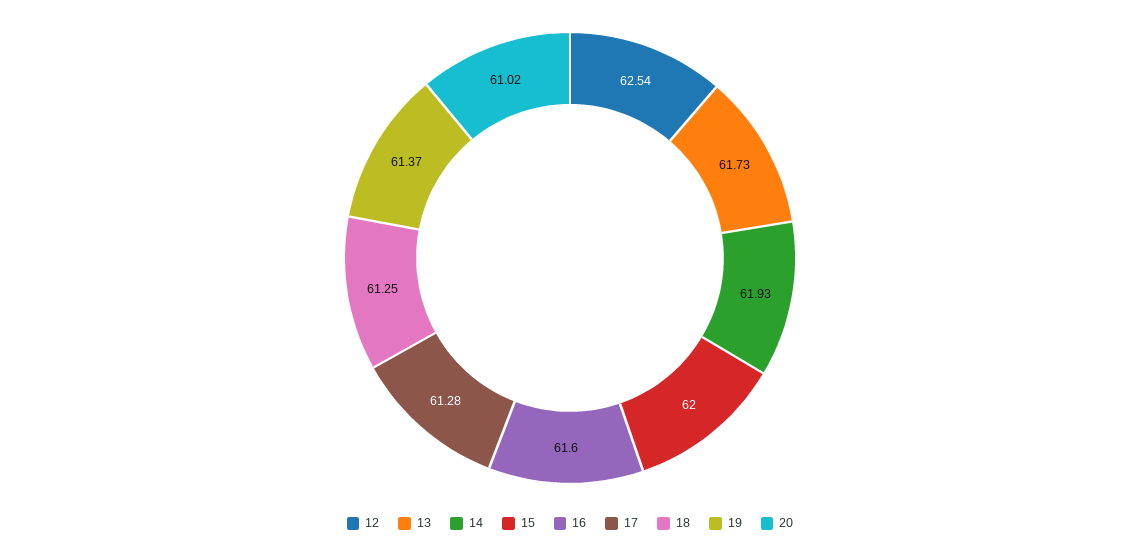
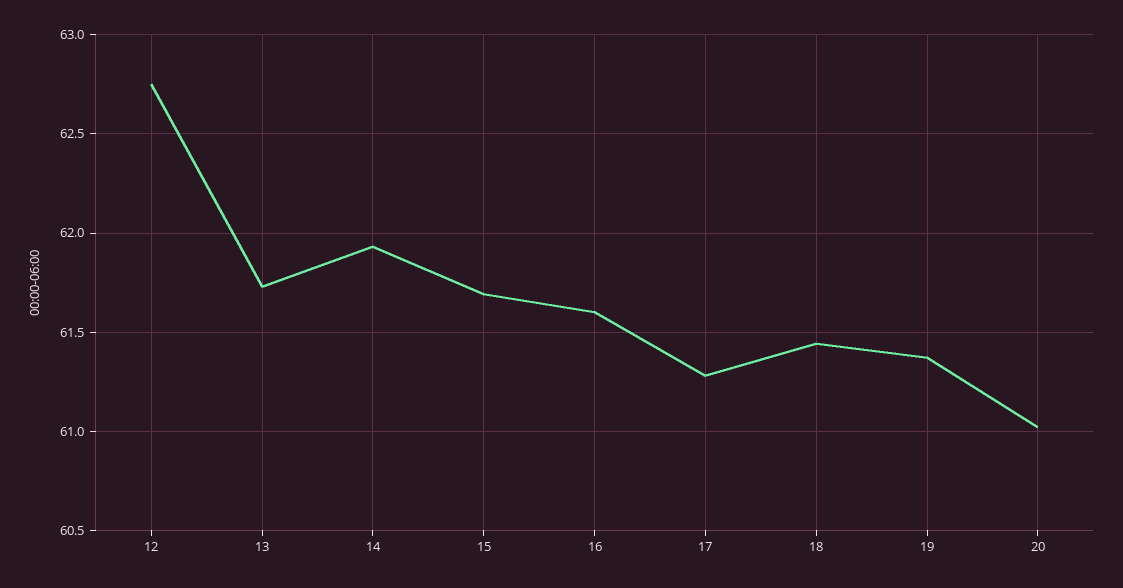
  {
-   "12": 62.54,
+   "12": 62.75,
    "13": 61.73,
    "14": 61.93,
-   "15": 62,
+   "15": 61.7,
    "16": 61.6,
    "17": 61.28,
-   "18": 61.25,
+   "18": 61.45,
    "19": 61.37,
    "20": 61.02
  }

